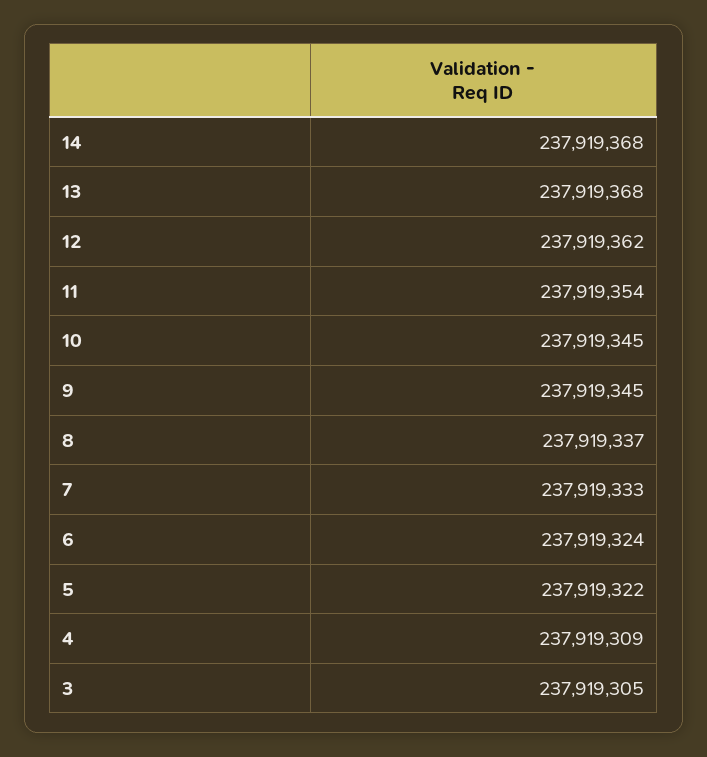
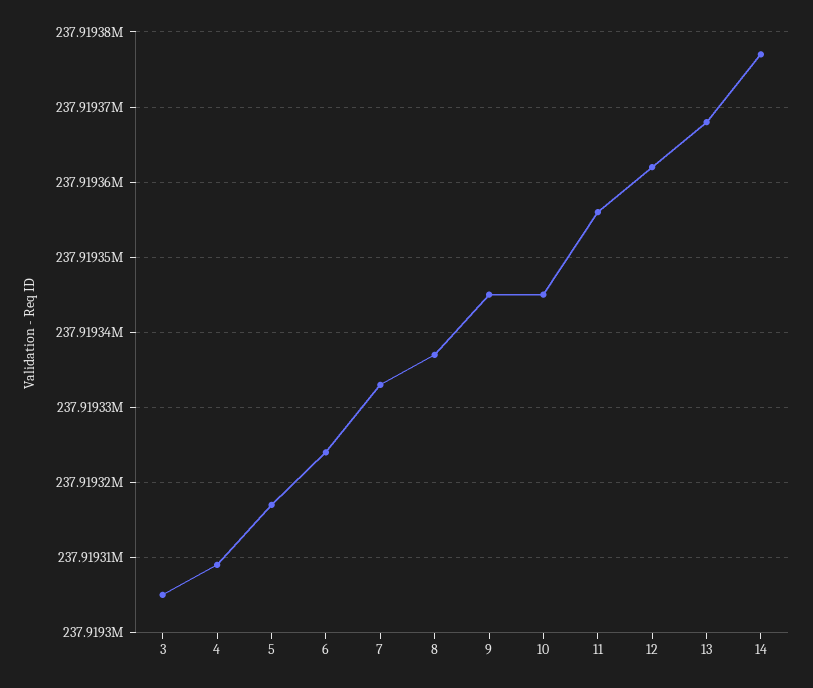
  {
-   "14": 237919368,
+   "14": 237919377,
    "13": 237919368,
    "12": 237919362,
-   "11": 237919354,
+   "11": 237919356,
    "10": 237919345,
    "9": 237919345,
    "8": 237919337,
    "7": 237919333,
    "6": 237919324,
-   "5": 237919322,
+   "5": 237919317,
    "4": 237919309,
    "3": 237919305
  }

